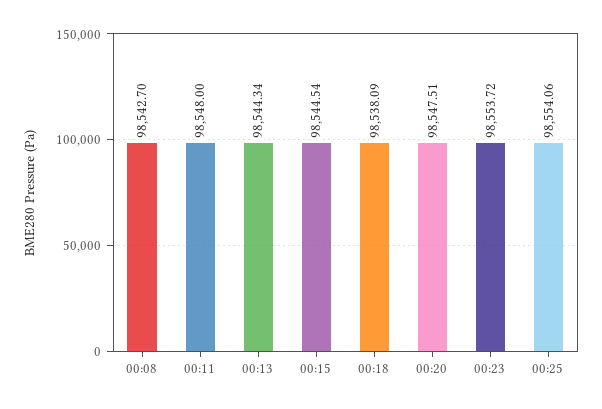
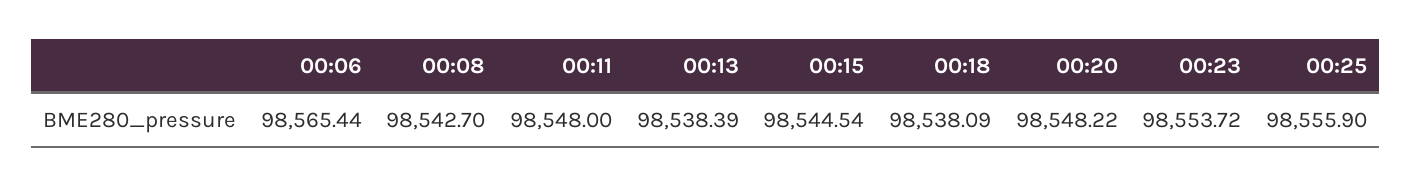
  {
    "00:08": 98542.7,
    "00:11": 98548,
-   "00:13": 98544.34,
+   "00:13": 98538.39,
    "00:15": 98544.54,
    "00:18": 98538.09,
-   "00:20": 98547.51,
+   "00:20": 98548.22,
    "00:23": 98553.72,
-   "00:25": 98554.06
+   "00:25": 98555.9,
+   "00:06": 98565.44
  }

